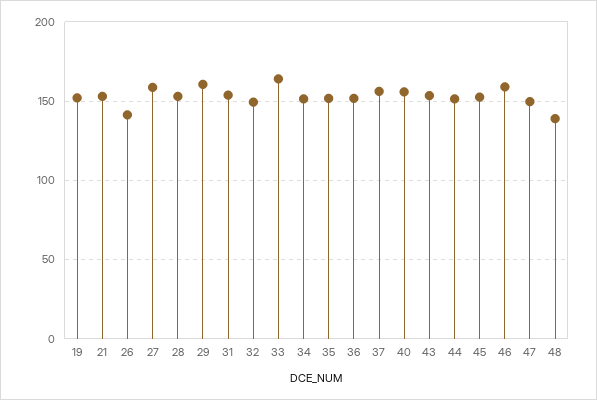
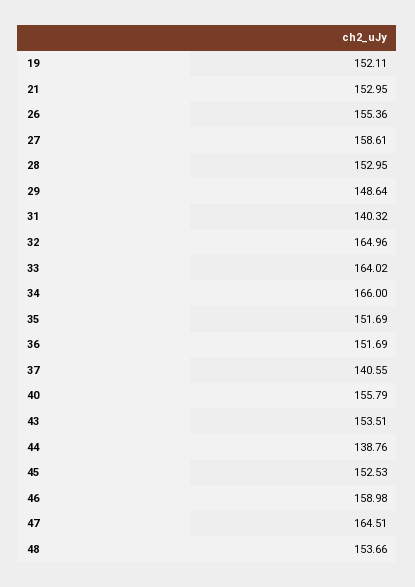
  {
    "19": 152.11,
    "21": 152.95,
-   "26": 140,
+   "26": 155.36,
    "27": 158.61,
    "28": 152.95,
-   "29": 160,
+   "29": 148.64,
-   "31": 155,
+   "31": 140.32,
-   "32": 150,
+   "32": 164.96,
    "33": 164.02,
-   "34": 150,
+   "34": 166,
    "35": 151.69,
    "36": 151.69,
-   "37": 155,
+   "37": 140.55,
    "40": 155.79,
    "43": 153.51,
-   "44": 150,
+   "44": 138.76,
    "45": 152.53,
    "46": 158.98,
-   "47": 150,
+   "47": 164.51,
-   "48": 140
+   "48": 153.66
  }

